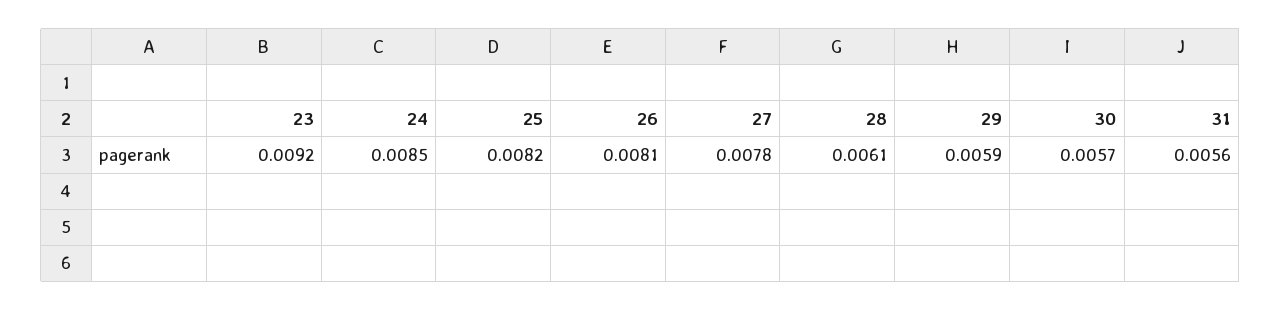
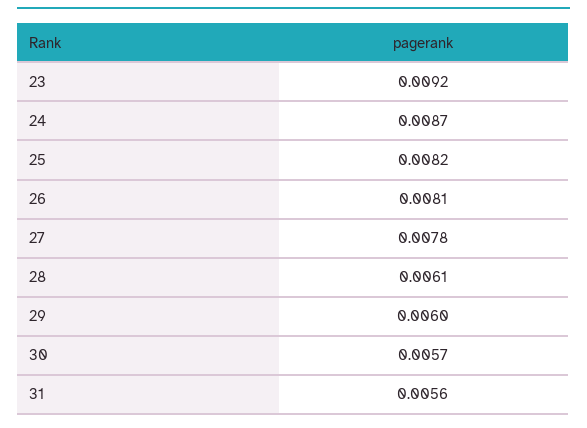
  {
    "23": 0.0092,
-   "24": 0.0085,
+   "24": 0.0087,
    "25": 0.0082,
    "26": 0.0081,
    "27": 0.0078,
    "28": 0.0061,
-   "29": 0.0059,
+   "29": 0.006,
    "30": 0.0057,
    "31": 0.0056
  }

